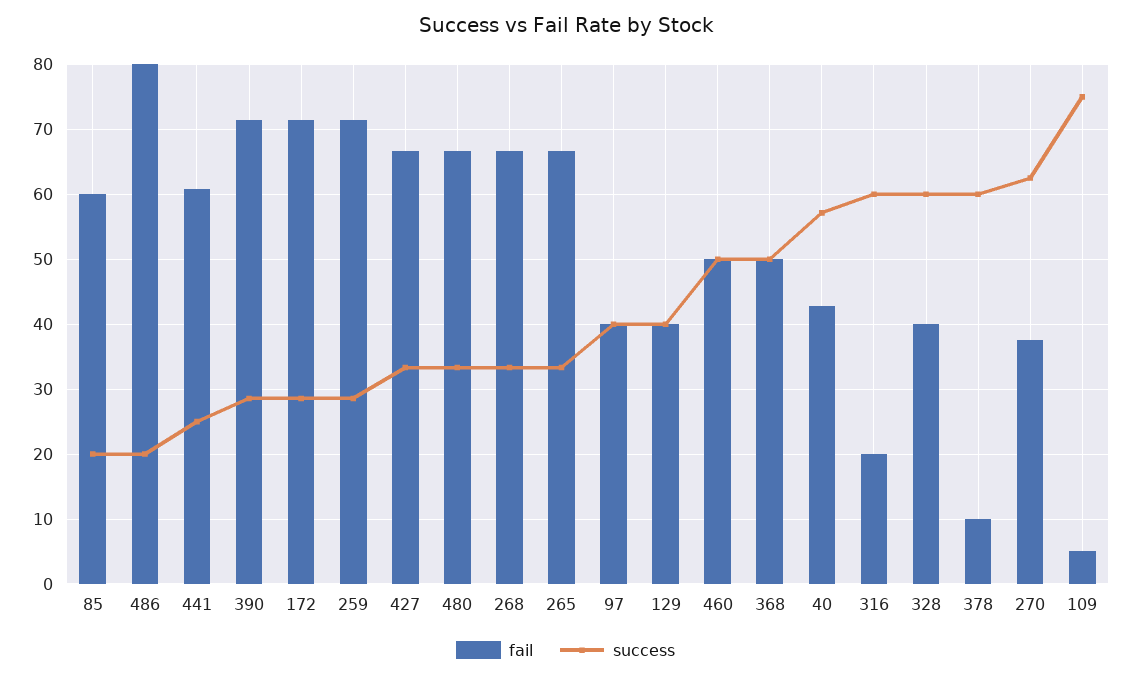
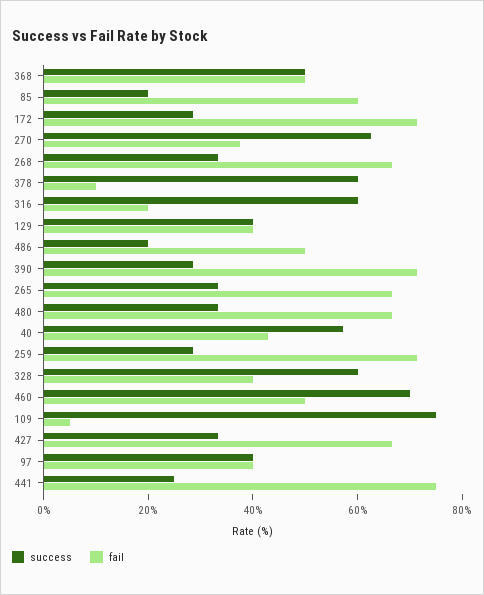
  {
    "fail": {
      "85": 60,
-     "486": 80,
+     "486": 50,
-     "441": 61,
+     "441": 75,
      "390": 71,
      "172": 71,
      "259": 71,
      "427": 67,
      "480": 67,
      "268": 67,
      "265": 67,
      "97": 40,
      "129": 40,
      "460": 50,
      "368": 50,
      "40": 43,
      "316": 20,
      "328": 40,
      "378": 10,
      "270": 38,
      "109": 5
    },
    "success": {
      "85": 20,
      "486": 20,
      "441": 25,
      "390": 29,
      "172": 29,
      "259": 29,
      "427": 33,
      "480": 33,
      "268": 33,
      "265": 33,
      "97": 40,
      "129": 40,
-     "460": 50,
+     "460": 70,
      "368": 50,
      "40": 57,
      "316": 60,
      "328": 60,
      "378": 60,
      "270": 63,
      "109": 75
    }
  }

